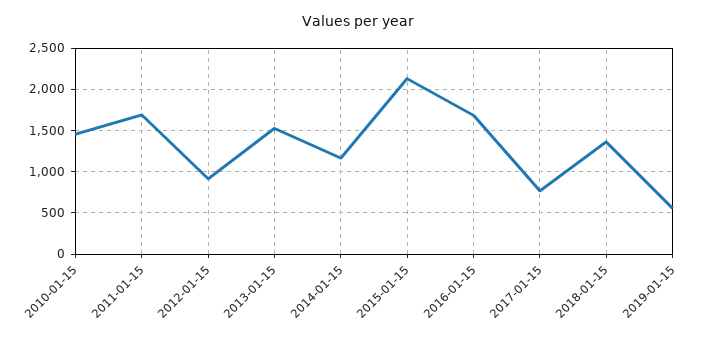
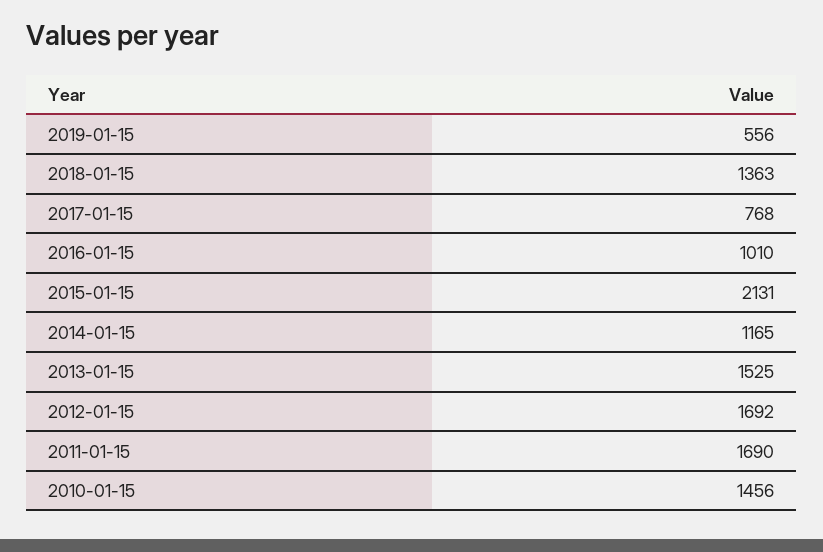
  {
    "2010-01-15": 1456,
    "2011-01-15": 1690,
-   "2012-01-15": 900,
+   "2012-01-15": 1692,
    "2013-01-15": 1525,
    "2014-01-15": 1165,
    "2015-01-15": 2131,
-   "2016-01-15": 1700,
+   "2016-01-15": 1010,
    "2017-01-15": 768,
    "2018-01-15": 1363,
    "2019-01-15": 556
  }

